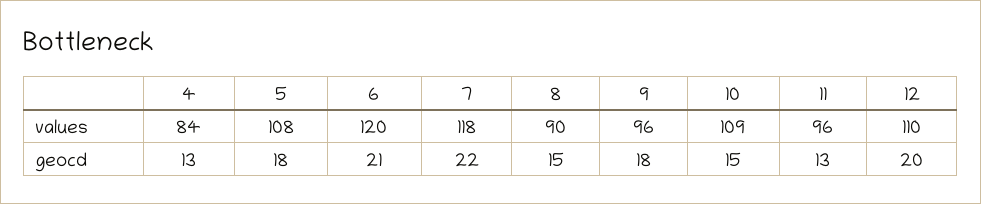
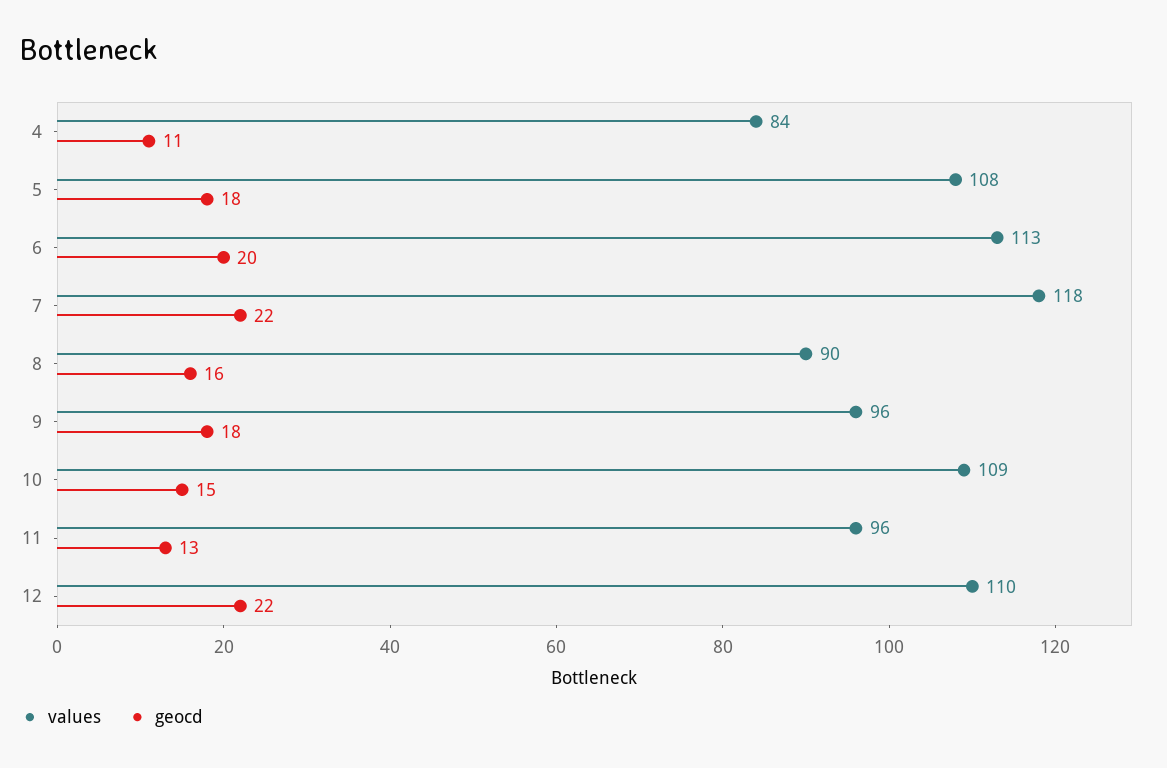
  {
    "values": {
      "4": 84,
      "5": 108,
-     "6": 120,
+     "6": 113,
      "7": 118,
      "8": 90,
      "9": 96,
      "10": 109,
      "11": 96,
      "12": 110
    },
    "geocd": {
-     "4": 13,
+     "4": 11,
      "5": 18,
-     "6": 21,
+     "6": 20,
      "7": 22,
-     "8": 15,
+     "8": 16,
      "9": 18,
      "10": 15,
      "11": 13,
-     "12": 20
+     "12": 22
    }
  }

